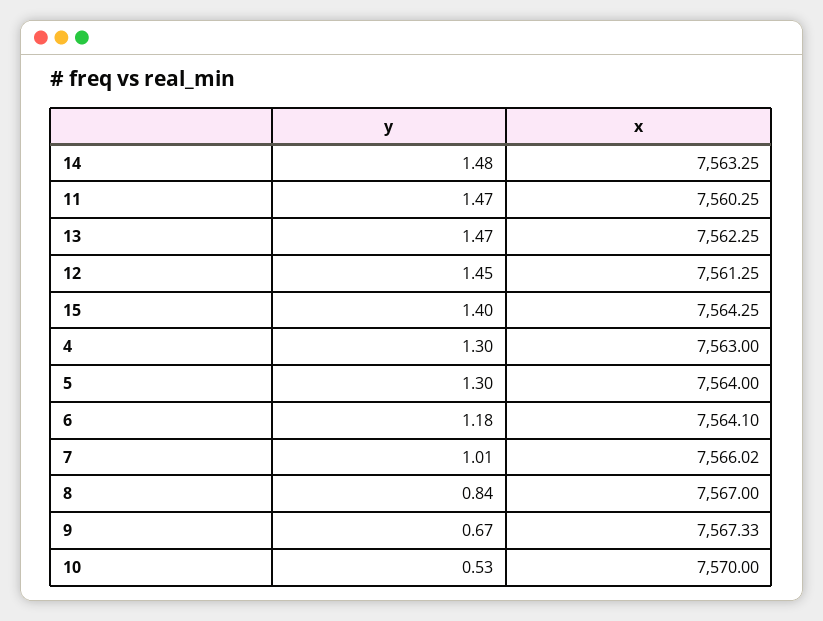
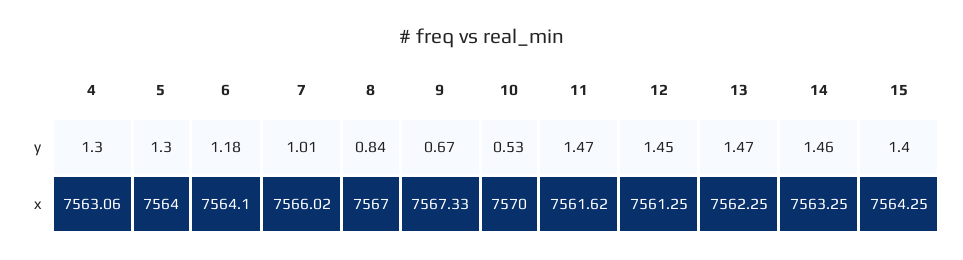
  {
    "y": {
-     "14": 1.48,
+     "14": 1.46,
      "11": 1.47,
      "13": 1.47,
      "12": 1.45,
      "15": 1.4,
      "4": 1.3,
      "5": 1.3,
      "6": 1.18,
      "7": 1.01,
      "8": 0.84,
      "9": 0.67,
      "10": 0.53
    },
    "x": {
      "14": 7563.25,
-     "11": 7560.25,
+     "11": 7561.62,
      "13": 7562.25,
      "12": 7561.25,
      "15": 7564.25,
-     "4": 7563,
+     "4": 7563.06,
      "5": 7564,
      "6": 7564.1,
      "7": 7566.02,
      "8": 7567,
      "9": 7567.33,
      "10": 7570
    }
  }

